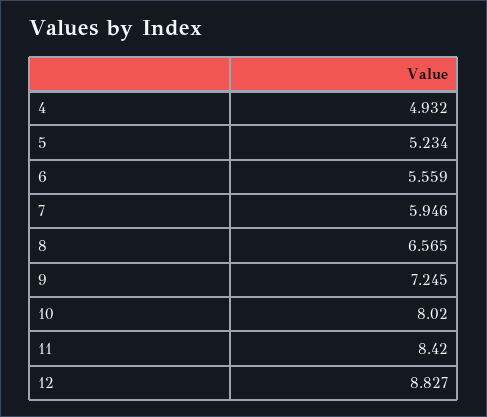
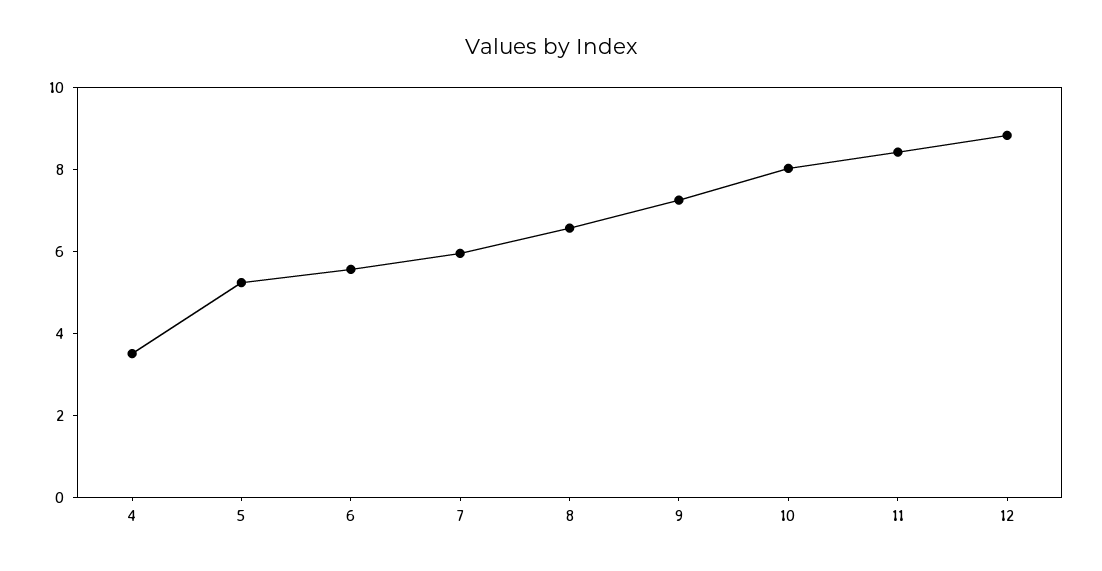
  {
-   "4": 4.932,
+   "4": 3.5,
    "5": 5.234,
    "6": 5.559,
    "7": 5.946,
    "8": 6.565,
    "9": 7.245,
    "10": 8.02,
    "11": 8.42,
    "12": 8.827
  }

